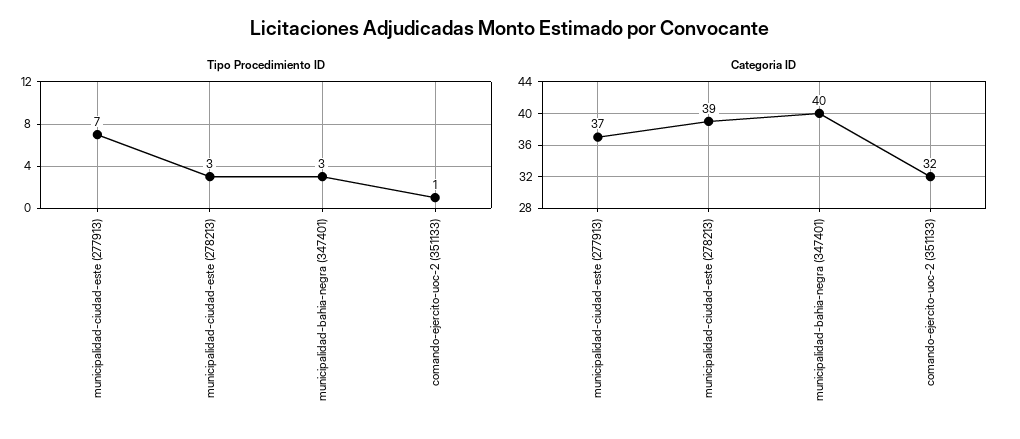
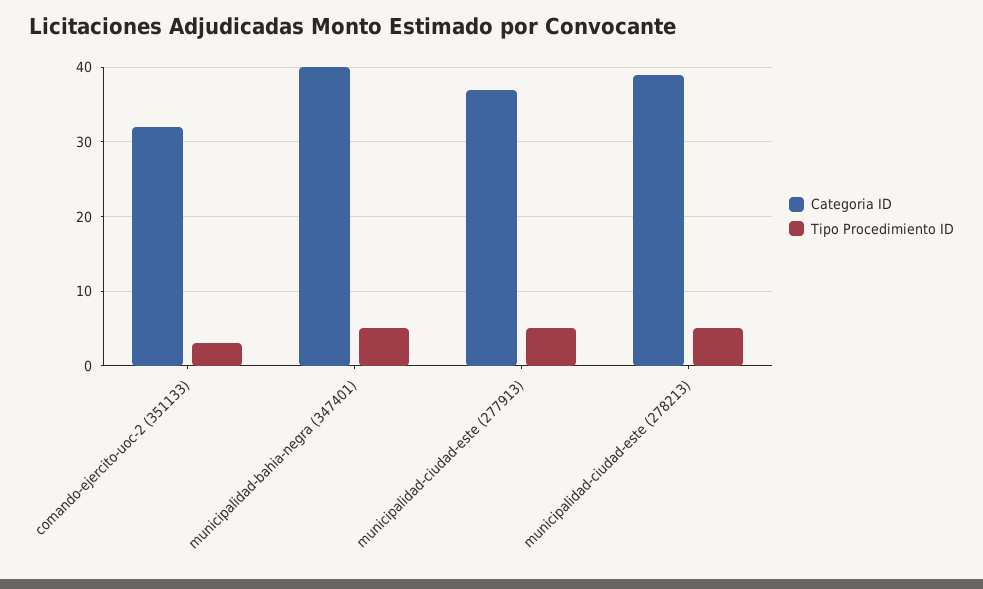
  {
    "Tipo Procedimiento ID": {
-     "municipalidad-ciudad-este (277913)": 7,
+     "municipalidad-ciudad-este (277913)": 5,
-     "municipalidad-ciudad-este (278213)": 3,
+     "municipalidad-ciudad-este (278213)": 5,
-     "municipalidad-bahia-negra (347401)": 3,
+     "municipalidad-bahia-negra (347401)": 5,
-     "comando-ejercito-uoc-2 (351133)": 1
+     "comando-ejercito-uoc-2 (351133)": 3
    },
    "Categoria ID": {
      "municipalidad-ciudad-este (277913)": 37,
      "municipalidad-ciudad-este (278213)": 39,
      "municipalidad-bahia-negra (347401)": 40,
      "comando-ejercito-uoc-2 (351133)": 32
    }
  }

